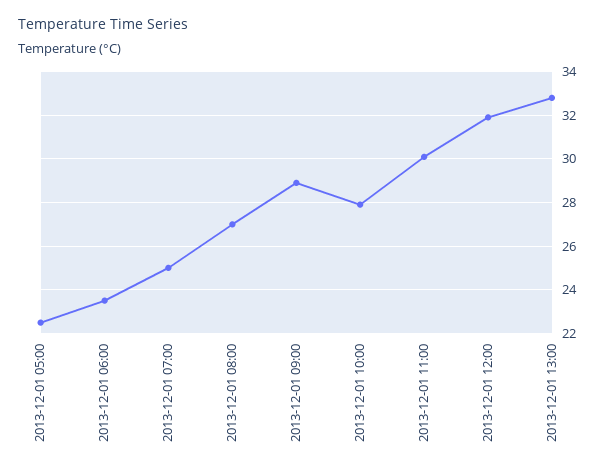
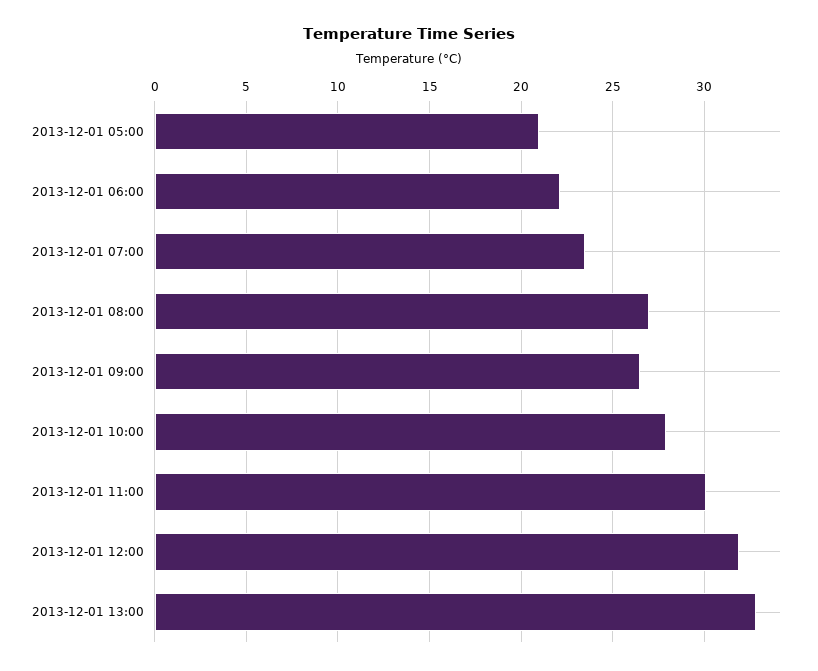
  {
-   "2013-12-01 05:00": 22.5,
+   "2013-12-01 05:00": 21,
-   "2013-12-01 06:00": 23.5,
+   "2013-12-01 06:00": 22,
-   "2013-12-01 07:00": 25,
+   "2013-12-01 07:00": 23.5,
    "2013-12-01 08:00": 27,
-   "2013-12-01 09:00": 29,
+   "2013-12-01 09:00": 26.5,
    "2013-12-01 10:00": 28,
    "2013-12-01 11:00": 30,
    "2013-12-01 12:00": 32,
    "2013-12-01 13:00": 33
  }

